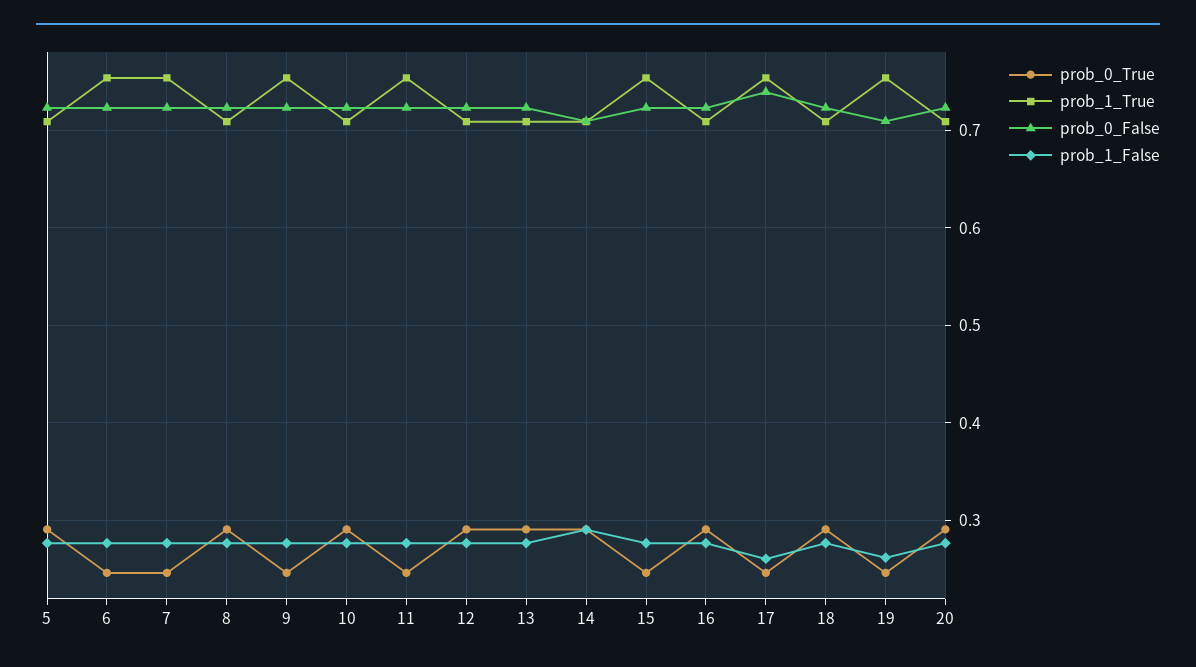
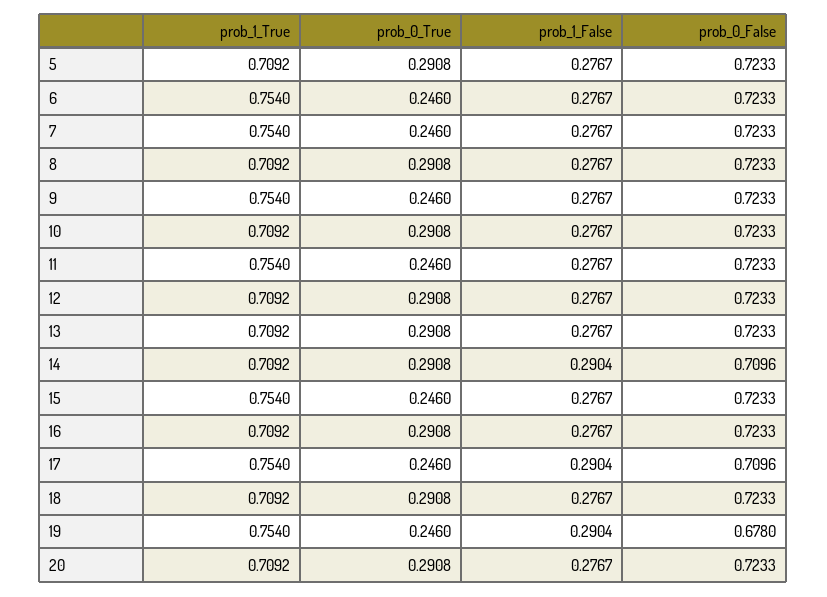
  {
    "prob_0_True": {
      "5": 0.2908,
      "6": 0.246,
      "7": 0.246,
      "8": 0.2908,
      "9": 0.246,
      "10": 0.2908,
      "11": 0.246,
      "12": 0.2908,
      "13": 0.2908,
      "14": 0.2908,
      "15": 0.246,
      "16": 0.2908,
      "17": 0.246,
      "18": 0.2908,
      "19": 0.246,
      "20": 0.2908
    },
    "prob_1_True": {
      "5": 0.7092,
      "6": 0.754,
      "7": 0.754,
      "8": 0.7092,
      "9": 0.754,
      "10": 0.7092,
      "11": 0.754,
      "12": 0.7092,
      "13": 0.7092,
      "14": 0.7092,
      "15": 0.754,
      "16": 0.7092,
      "17": 0.754,
      "18": 0.7092,
      "19": 0.754,
      "20": 0.7092
    },
    "prob_0_False": {
      "5": 0.7233,
      "6": 0.7233,
      "7": 0.7233,
      "8": 0.7233,
      "9": 0.7233,
      "10": 0.7233,
      "11": 0.7233,
      "12": 0.7233,
      "13": 0.7233,
      "14": 0.7096,
      "15": 0.7233,
      "16": 0.7233,
-     "17": 0.74,
+     "17": 0.7096,
      "18": 0.7233,
-     "19": 0.71,
+     "19": 0.678,
      "20": 0.7233
    },
    "prob_1_False": {
      "5": 0.2767,
      "6": 0.2767,
      "7": 0.2767,
      "8": 0.2767,
      "9": 0.2767,
      "10": 0.2767,
      "11": 0.2767,
      "12": 0.2767,
      "13": 0.2767,
      "14": 0.2904,
      "15": 0.2767,
      "16": 0.2767,
-     "17": 0.26,
+     "17": 0.2904,
      "18": 0.2767,
-     "19": 0.26,
+     "19": 0.2904,
      "20": 0.2767
    }
  }

